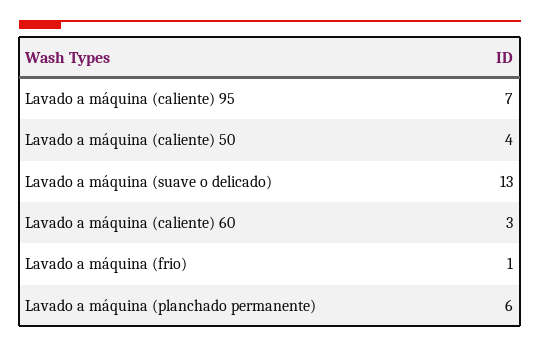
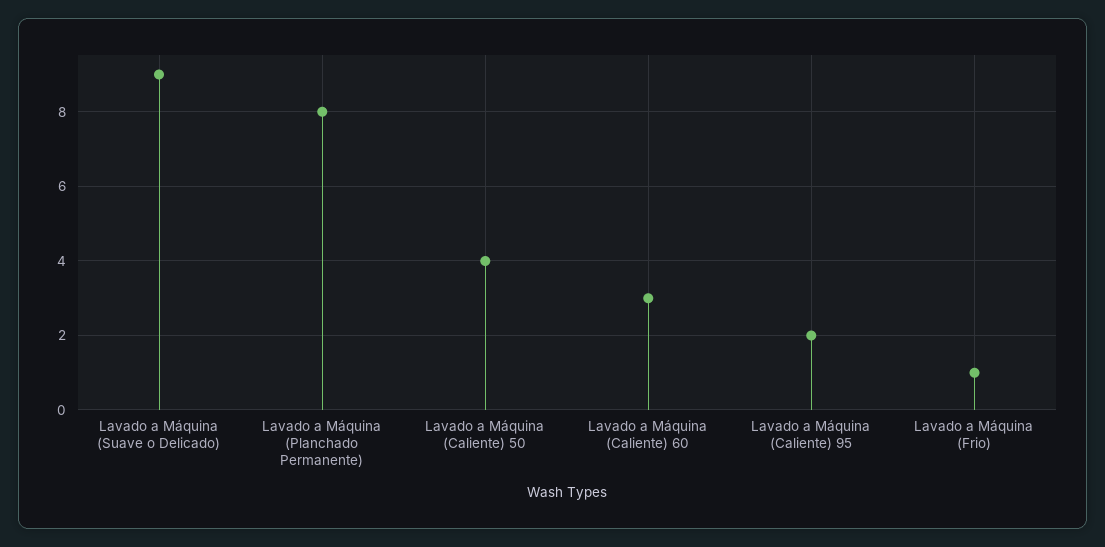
  {
-   "Lavado a máquina (caliente) 95": 7,
+   "Lavado a máquina (caliente) 95": 2,
    "Lavado a máquina (caliente) 50": 4,
-   "Lavado a máquina (suave o delicado)": 13,
+   "Lavado a máquina (suave o delicado)": 9,
    "Lavado a máquina (caliente) 60": 3,
    "Lavado a máquina (frio)": 1,
-   "Lavado a máquina (planchado permanente)": 6
+   "Lavado a máquina (planchado permanente)": 8
  }

